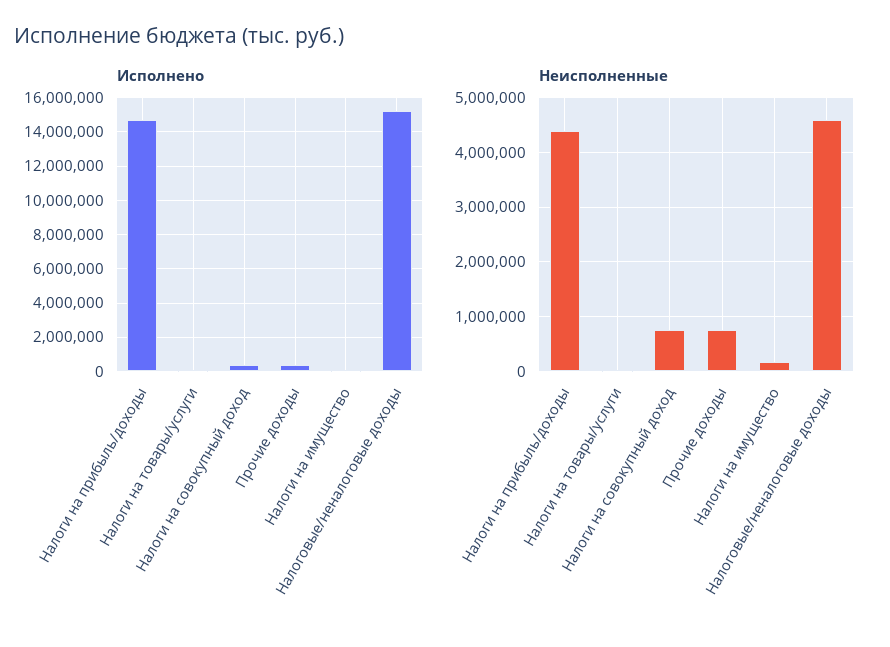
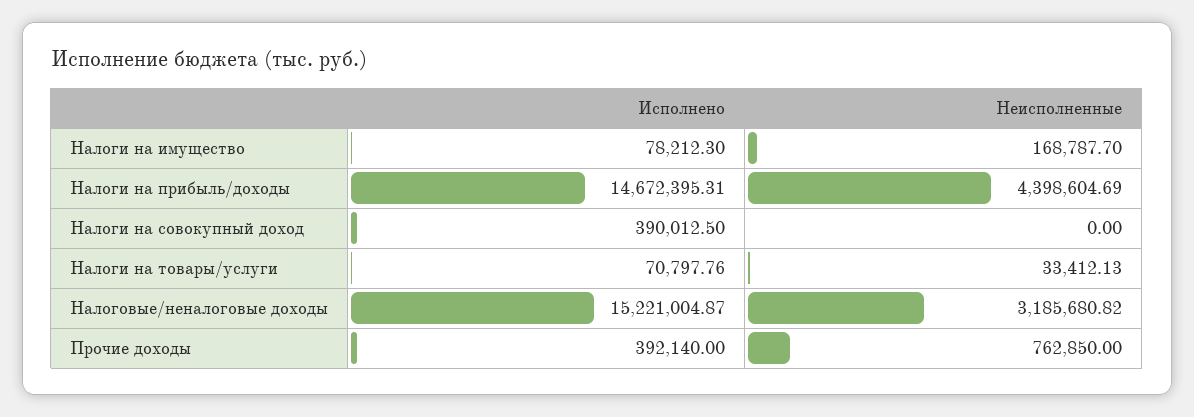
  {
    "Исполнено": {
      "Налоги на прибыль/доходы": 14672395.31,
      "Налоги на товары/услуги": 70797.76,
      "Налоги на совокупный доход": 390012.5,
      "Прочие доходы": 392140,
      "Налоги на имущество": 78212.3,
      "Налоговые/неналоговые доходы": 15221004.87
    },
    "Неисполненные": {
      "Налоги на прибыль/доходы": 4398604.69,
      "Налоги на товары/услуги": 33412.13,
-     "Налоги на совокупный доход": 800000,
+     "Налоги на совокупный доход": 0,
      "Прочие доходы": 762850,
      "Налоги на имущество": 168787.7,
-     "Налоговые/неналоговые доходы": 4600000
+     "Налоговые/неналоговые доходы": 3185680.82
    }
  }

